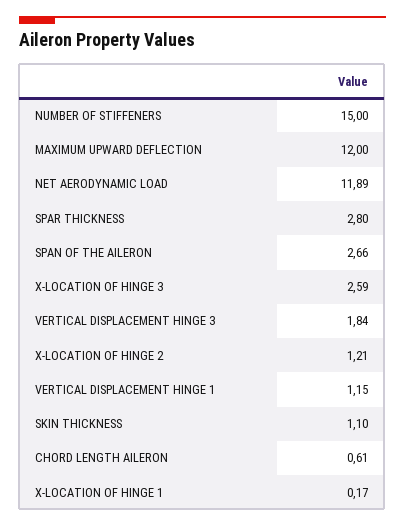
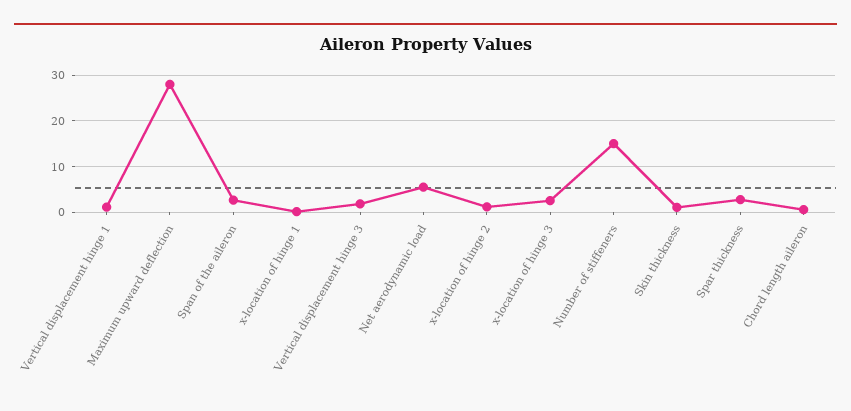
  {
    "NUMBER OF STIFFENERS": 15,
-   "MAXIMUM UPWARD DEFLECTION": 12,
+   "MAXIMUM UPWARD DEFLECTION": 28,
-   "NET AERODYNAMIC LOAD": 11.89,
+   "NET AERODYNAMIC LOAD": 6,
    "SPAR THICKNESS": 2.8,
    "SPAN OF THE AILERON": 2.66,
    "X-LOCATION OF HINGE 3": 2.59,
    "VERTICAL DISPLACEMENT HINGE 3": 1.84,
    "X-LOCATION OF HINGE 2": 1.21,
    "VERTICAL DISPLACEMENT HINGE 1": 1.15,
    "SKIN THICKNESS": 1.1,
    "CHORD LENGTH AILERON": 0.61,
    "X-LOCATION OF HINGE 1": 0.17
  }

